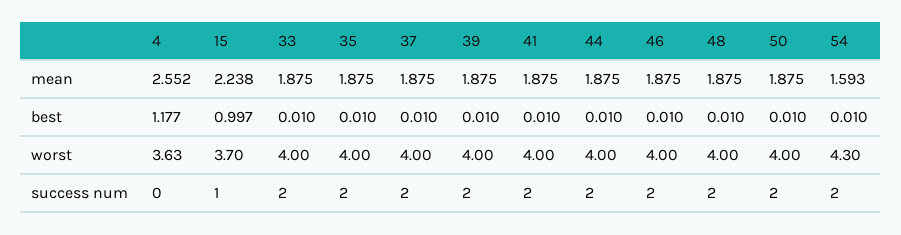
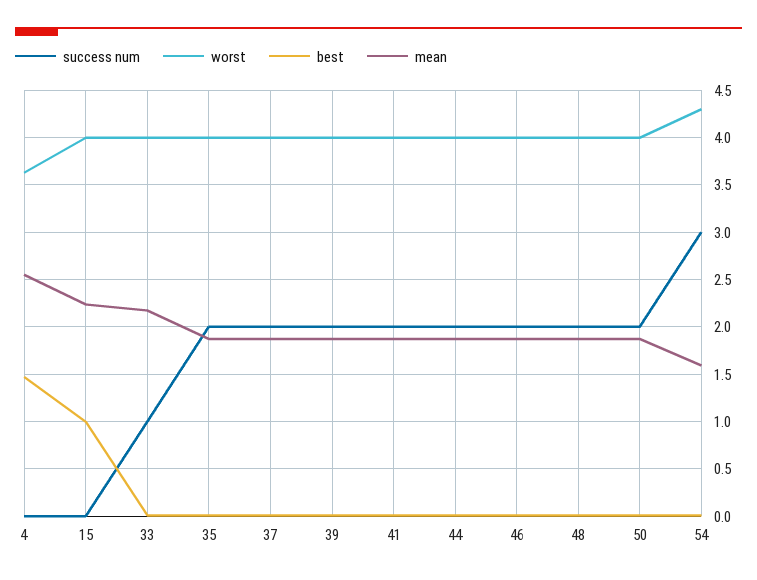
  {
    "mean": {
      "4": 2.552,
      "15": 2.238,
-     "33": 1.875,
+     "33": 2.2,
      "35": 1.875,
      "37": 1.875,
      "39": 1.875,
      "41": 1.875,
      "44": 1.875,
      "46": 1.875,
      "48": 1.875,
      "50": 1.875,
      "54": 1.593
    },
    "best": {
-     "4": 1.177,
+     "4": 1.5,
      "15": 0.997,
      "33": 0.01,
      "35": 0.01,
      "37": 0.01,
      "39": 0.01,
      "41": 0.01,
      "44": 0.01,
      "46": 0.01,
      "48": 0.01,
      "50": 0.01,
      "54": 0.01
    },
    "worst": {
      "4": 3.63,
-     "15": 3.7,
+     "15": 4,
      "33": 4,
      "35": 4,
      "37": 4,
      "39": 4,
      "41": 4,
      "44": 4,
      "46": 4,
      "48": 4,
      "50": 4,
      "54": 4.3
    },
    "success num": {
      "4": 0,
-     "15": 1,
+     "15": 0,
-     "33": 2,
+     "33": 1,
      "35": 2,
      "37": 2,
      "39": 2,
      "41": 2,
      "44": 2,
      "46": 2,
      "48": 2,
      "50": 2,
-     "54": 2
+     "54": 3
    }
  }

